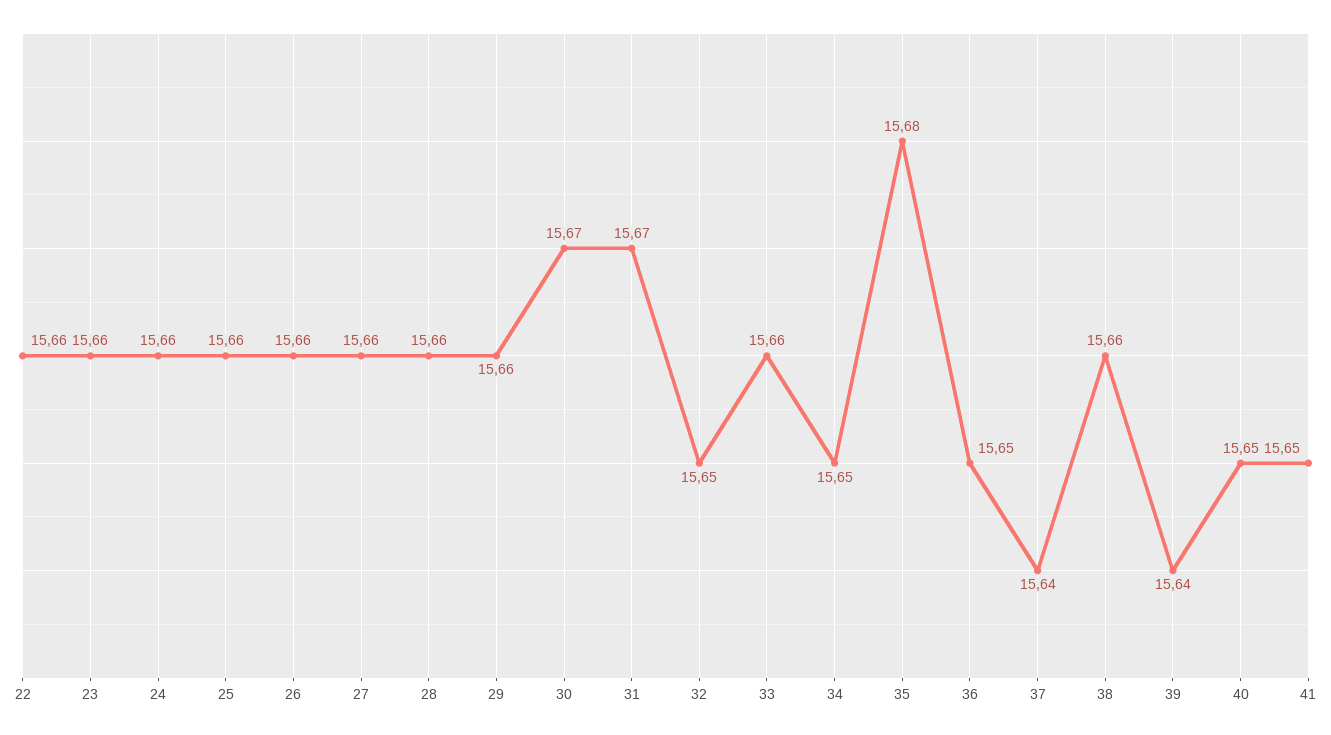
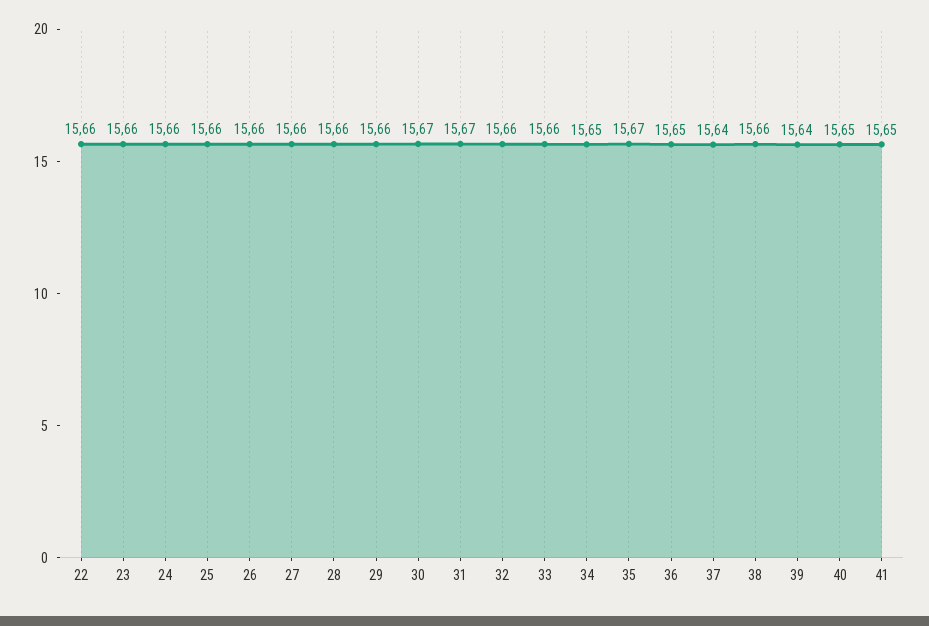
  {
    "22": 15.66,
    "23": 15.66,
    "24": 15.66,
    "25": 15.66,
    "26": 15.66,
    "27": 15.66,
    "28": 15.66,
    "29": 15.66,
    "30": 15.67,
    "31": 15.67,
-   "32": 15.65,
+   "32": 15.66,
    "33": 15.66,
    "34": 15.65,
-   "35": 15.68,
+   "35": 15.67,
    "36": 15.65,
    "37": 15.64,
    "38": 15.66,
    "39": 15.64,
    "40": 15.65,
    "41": 15.65
  }

